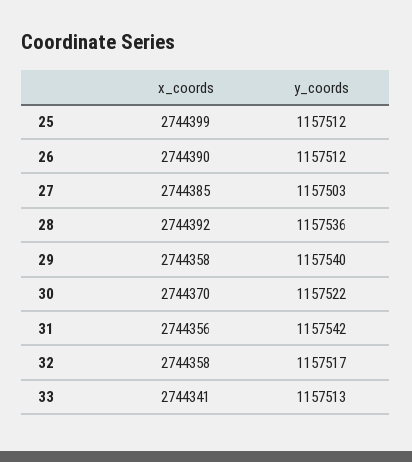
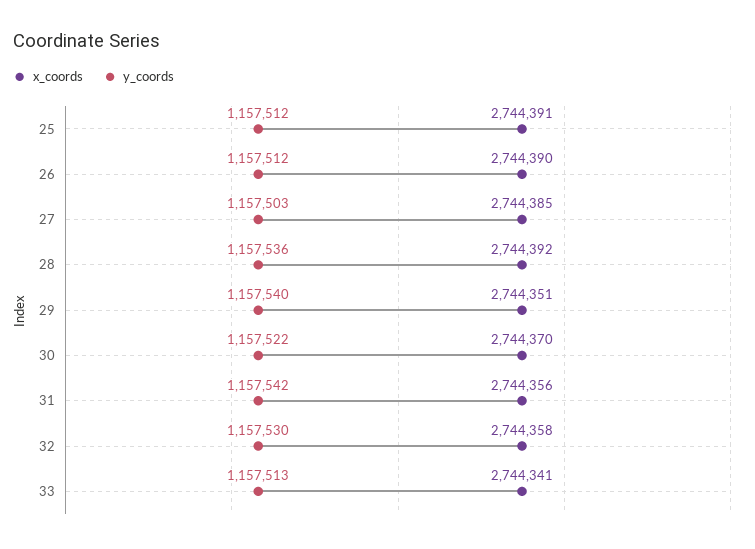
  {
    "x_coords": {
-     "25": 2744399,
+     "25": 2744391,
      "26": 2744390,
      "27": 2744385,
      "28": 2744392,
-     "29": 2744358,
+     "29": 2744351,
      "30": 2744370,
      "31": 2744356,
      "32": 2744358,
      "33": 2744341
    },
    "y_coords": {
      "25": 1157512,
      "26": 1157512,
      "27": 1157503,
      "28": 1157536,
      "29": 1157540,
      "30": 1157522,
      "31": 1157542,
-     "32": 1157517,
+     "32": 1157530,
      "33": 1157513
    }
  }

